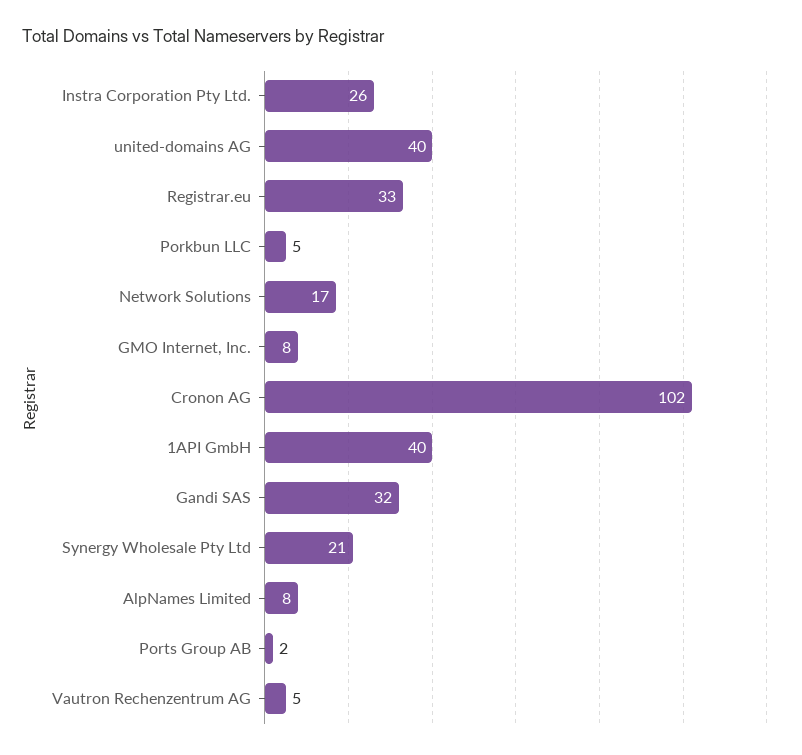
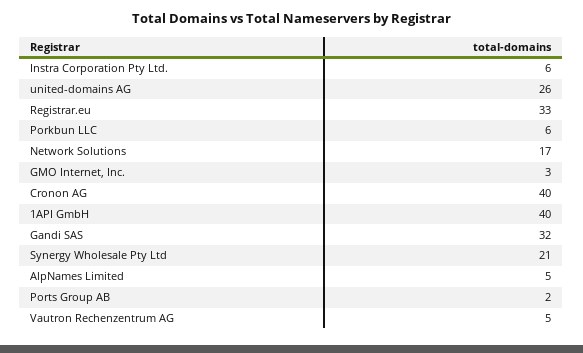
  {
-   "Instra Corporation Pty Ltd.": 26,
+   "Instra Corporation Pty Ltd.": 6,
-   "united-domains AG": 40,
+   "united-domains AG": 26,
    "Registrar.eu": 33,
-   "Porkbun LLC": 5,
+   "Porkbun LLC": 6,
    "Network Solutions": 17,
-   "GMO Internet, Inc.": 8,
+   "GMO Internet, Inc.": 3,
-   "Cronon AG": 102,
+   "Cronon AG": 40,
    "1API GmbH": 40,
    "Gandi SAS": 32,
    "Synergy Wholesale Pty Ltd": 21,
-   "AlpNames Limited": 8,
+   "AlpNames Limited": 5,
    "Ports Group AB": 2,
    "Vautron Rechenzentrum AG": 5
  }

